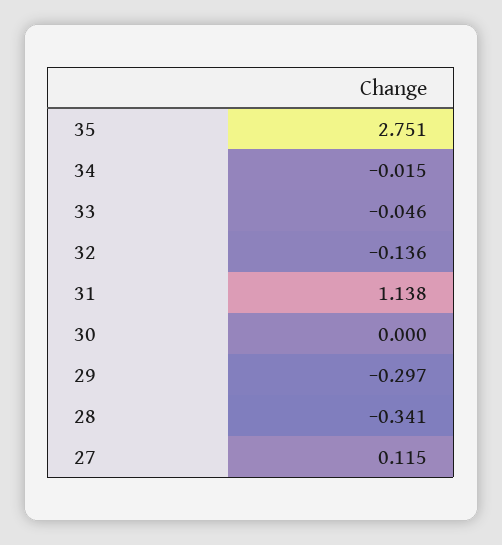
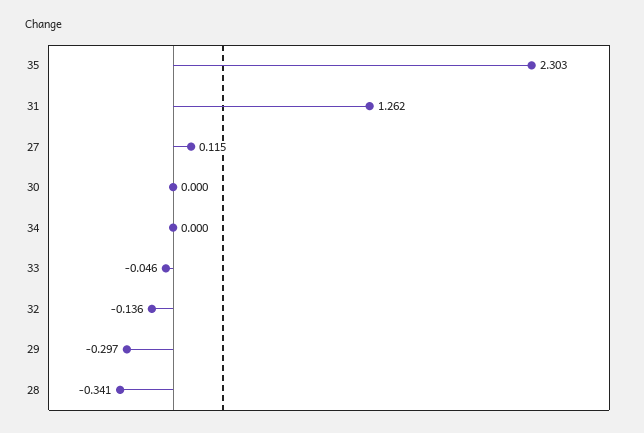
  {
-   "35": 2.751,
+   "35": 2.303,
-   "34": -0.015,
+   "34": 0,
    "33": -0.046,
    "32": -0.136,
-   "31": 1.138,
+   "31": 1.262,
    "30": 0,
    "29": -0.297,
    "28": -0.341,
    "27": 0.115
  }

